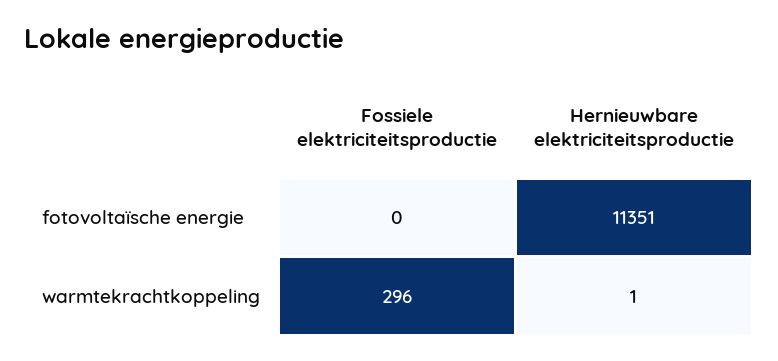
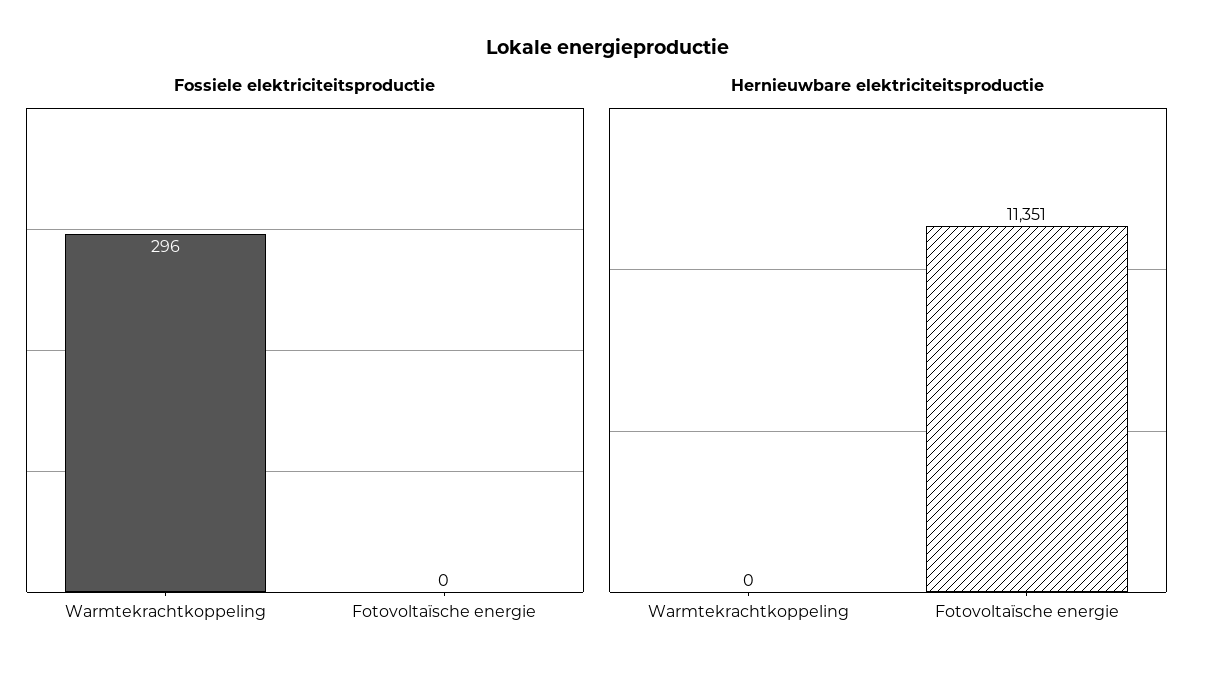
  {
    "Fossiele elektriciteitsproductie": {
      "fotovoltaïsche energie": 0,
      "warmtekrachtkoppeling": 296
    },
    "Hernieuwbare elektriciteitsproductie": {
      "fotovoltaïsche energie": 11351,
-     "warmtekrachtkoppeling": 1
+     "warmtekrachtkoppeling": 0
    }
  }

